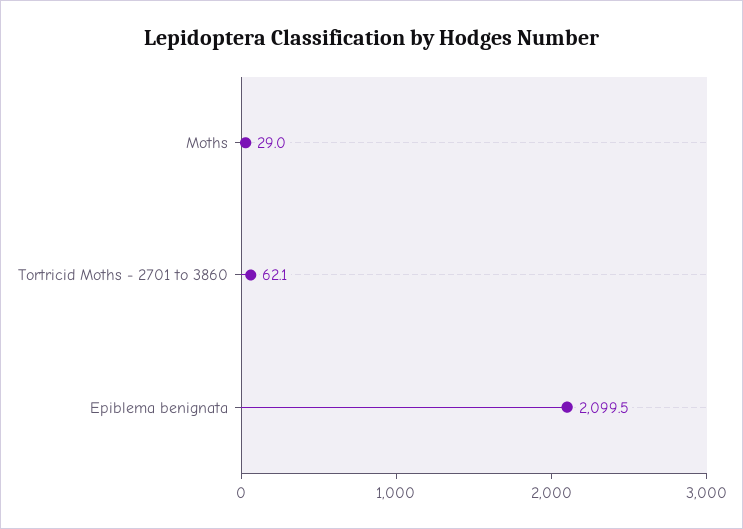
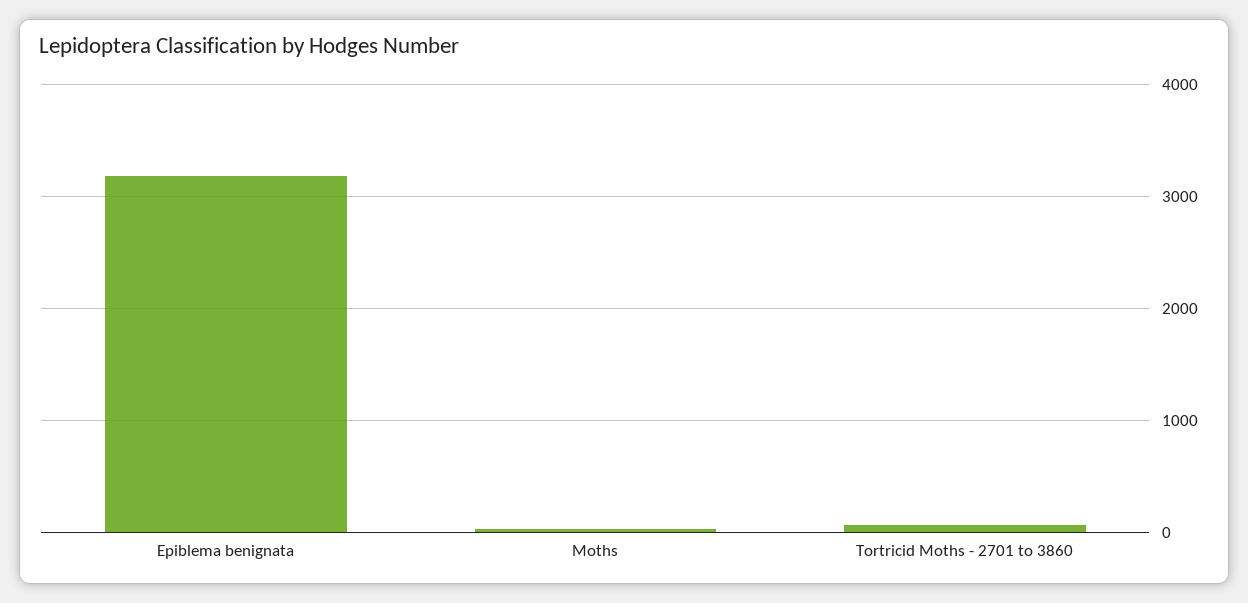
  {
    "Moths": 29,
    "Tortricid Moths - 2701 to 3860": 62.1,
-   "Epiblema benignata": 2099.5
+   "Epiblema benignata": 3200
  }

